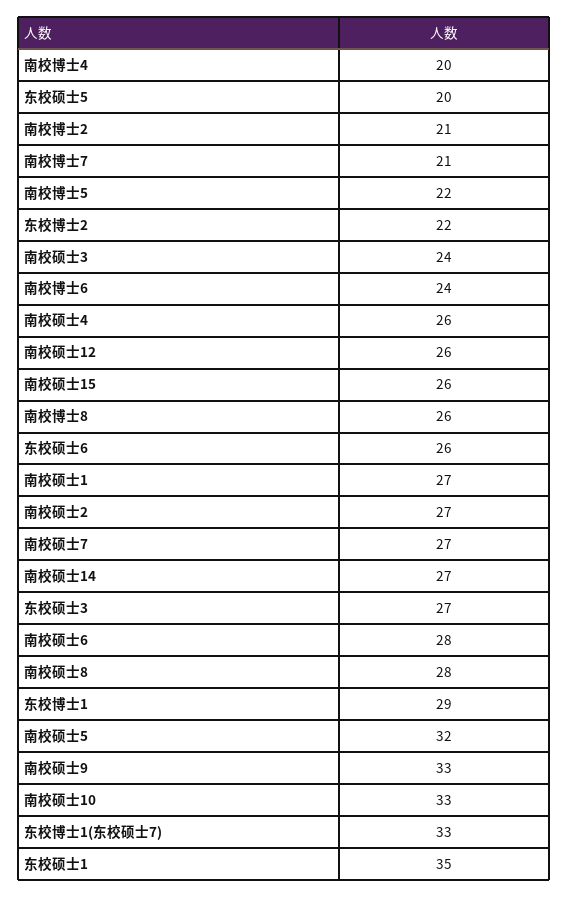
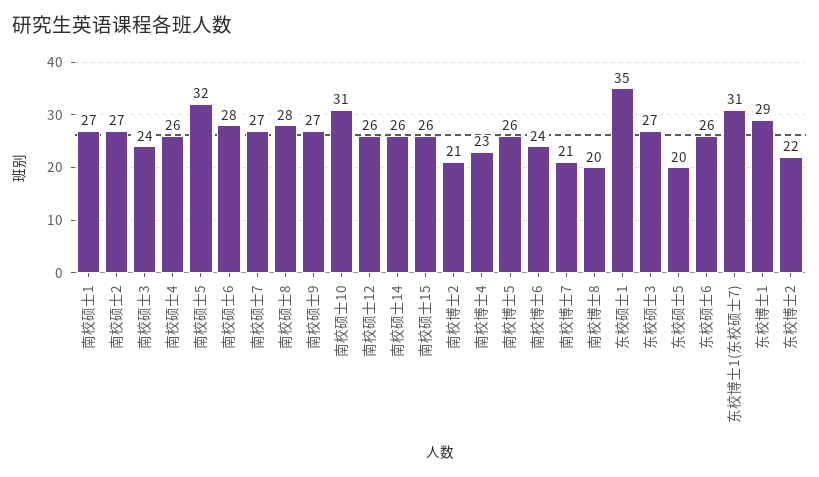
  {
-   "南校博士4": 20,
+   "南校博士4": 23,
    "东校硕士5": 20,
    "南校博士2": 21,
    "南校博士7": 21,
-   "南校博士5": 22,
+   "南校博士5": 26,
    "东校博士2": 22,
    "南校硕士3": 24,
    "南校博士6": 24,
    "南校硕士4": 26,
    "南校硕士12": 26,
    "南校硕士15": 26,
-   "南校博士8": 26,
+   "南校博士8": 20,
    "东校硕士6": 26,
    "南校硕士1": 27,
    "南校硕士2": 27,
    "南校硕士7": 27,
-   "南校硕士14": 27,
+   "南校硕士14": 26,
    "东校硕士3": 27,
    "南校硕士6": 28,
    "南校硕士8": 28,
    "东校博士1": 29,
    "南校硕士5": 32,
-   "南校硕士9": 33,
+   "南校硕士9": 27,
-   "南校硕士10": 33,
+   "南校硕士10": 31,
-   "东校博士1(东校硕士7)": 33,
+   "东校博士1(东校硕士7)": 31,
    "东校硕士1": 35
  }

